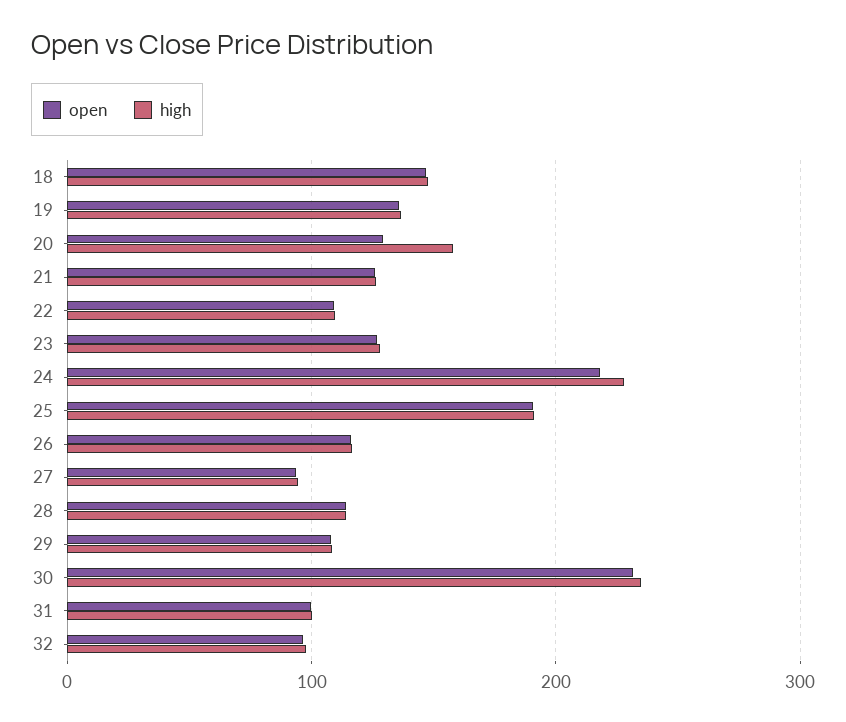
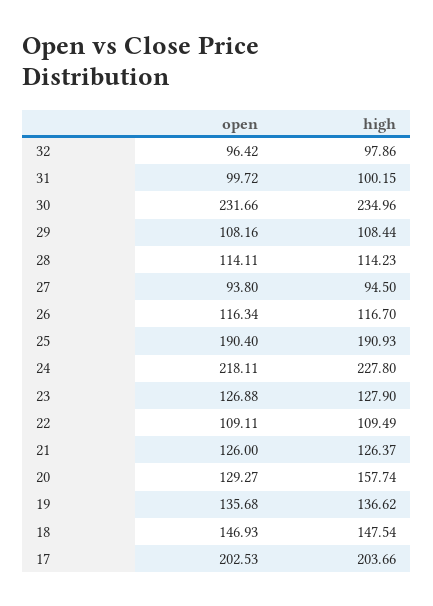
  {
    "open": {
      "18": 146.93,
      "19": 135.68,
      "20": 129.27,
      "21": 126,
      "22": 109.11,
      "23": 126.88,
      "24": 218.11,
      "25": 190.4,
      "26": 116.34,
      "27": 93.8,
      "28": 114.11,
      "29": 108.16,
      "30": 231.66,
      "31": 99.72,
-     "32": 96.42
+     "32": 96.42,
+     "17": 202.53
    },
    "high": {
      "18": 147.54,
      "19": 136.62,
      "20": 157.74,
      "21": 126.37,
      "22": 109.49,
      "23": 127.9,
      "24": 227.8,
      "25": 190.93,
      "26": 116.7,
      "27": 94.5,
      "28": 114.23,
      "29": 108.44,
      "30": 234.96,
      "31": 100.15,
-     "32": 97.86
+     "32": 97.86,
+     "17": 203.66
    }
  }

